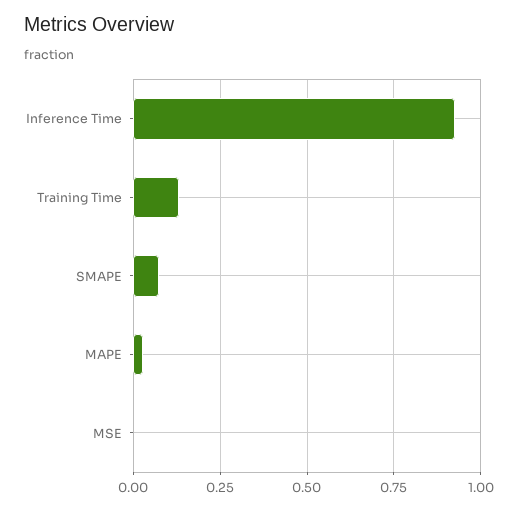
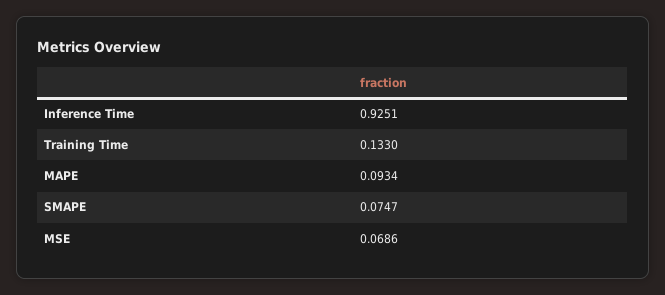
  {
    "Inference Time": 0.9251,
    "Training Time": 0.133,
    "SMAPE": 0.0747,
-   "MAPE": 0.025,
+   "MAPE": 0.0934,
-   "MSE": 0
+   "MSE": 0.0686
  }

